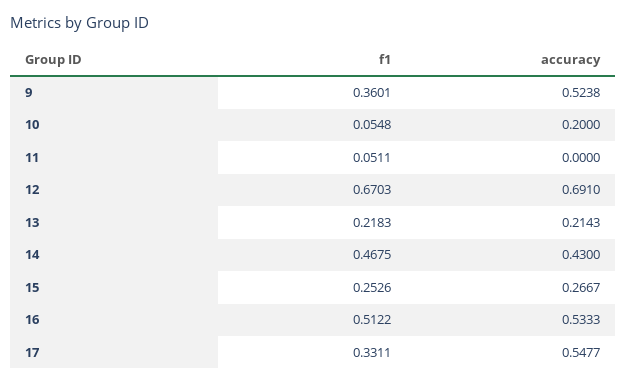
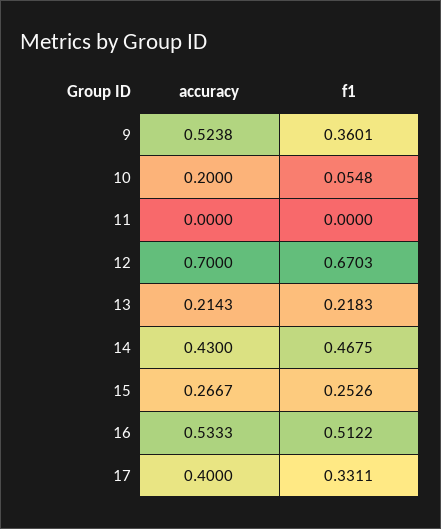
  {
    "f1": {
      "9": 0.3601,
      "10": 0.0548,
-     "11": 0.0511,
+     "11": 0,
      "12": 0.6703,
      "13": 0.2183,
      "14": 0.4675,
      "15": 0.2526,
      "16": 0.5122,
      "17": 0.3311
    },
    "accuracy": {
      "9": 0.5238,
      "10": 0.2,
      "11": 0,
-     "12": 0.691,
+     "12": 0.7,
      "13": 0.2143,
      "14": 0.43,
      "15": 0.2667,
      "16": 0.5333,
-     "17": 0.5477
+     "17": 0.4
    }
  }

